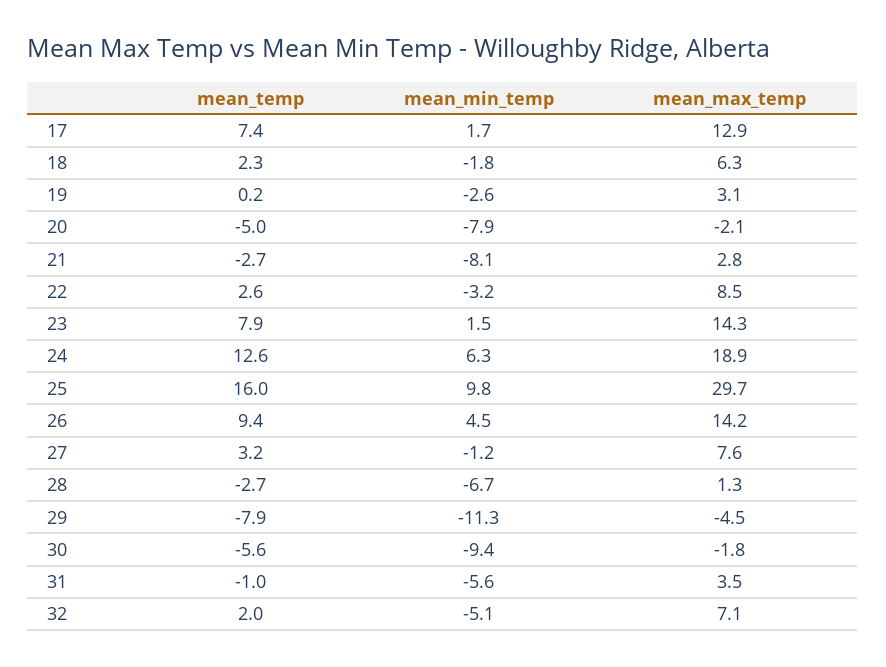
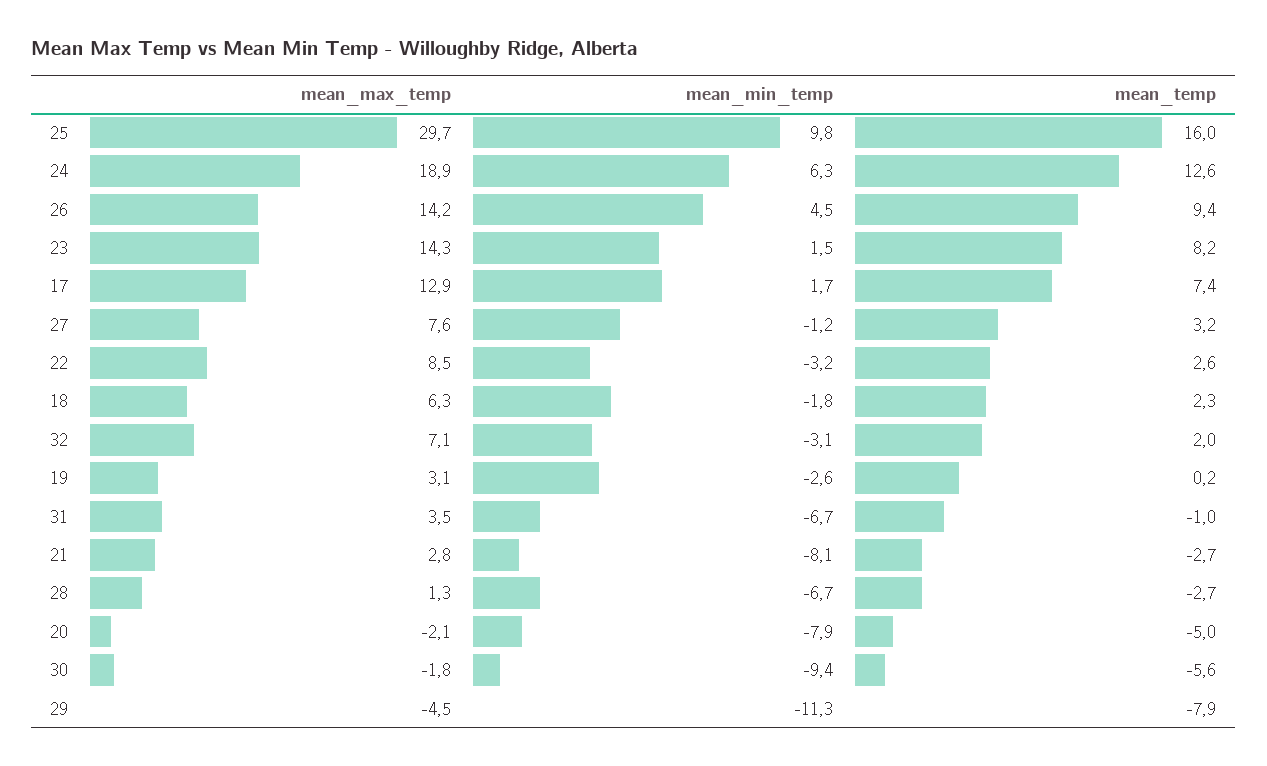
  {
    "mean_temp": {
      "17": 7.4,
      "18": 2.3,
      "19": 0.2,
      "20": -5,
      "21": -2.7,
      "22": 2.6,
-     "23": 7.9,
+     "23": 8.2,
      "24": 12.6,
      "25": 16,
      "26": 9.4,
      "27": 3.2,
      "28": -2.7,
      "29": -7.9,
      "30": -5.6,
      "31": -1,
      "32": 2
    },
    "mean_min_temp": {
      "17": 1.7,
      "18": -1.8,
      "19": -2.6,
      "20": -7.9,
      "21": -8.1,
      "22": -3.2,
      "23": 1.5,
      "24": 6.3,
      "25": 9.8,
      "26": 4.5,
      "27": -1.2,
      "28": -6.7,
      "29": -11.3,
      "30": -9.4,
-     "31": -5.6,
+     "31": -6.7,
-     "32": -5.1
+     "32": -3.1
    },
    "mean_max_temp": {
      "17": 12.9,
      "18": 6.3,
      "19": 3.1,
      "20": -2.1,
      "21": 2.8,
      "22": 8.5,
      "23": 14.3,
      "24": 18.9,
      "25": 29.7,
      "26": 14.2,
      "27": 7.6,
      "28": 1.3,
      "29": -4.5,
      "30": -1.8,
      "31": 3.5,
      "32": 7.1
    }
  }

